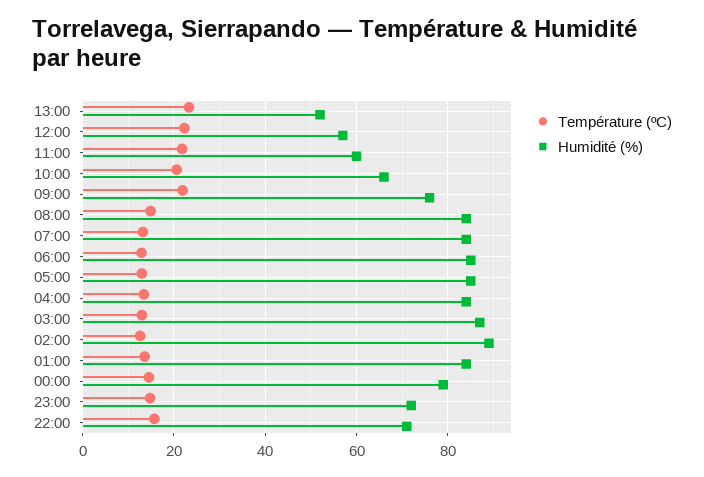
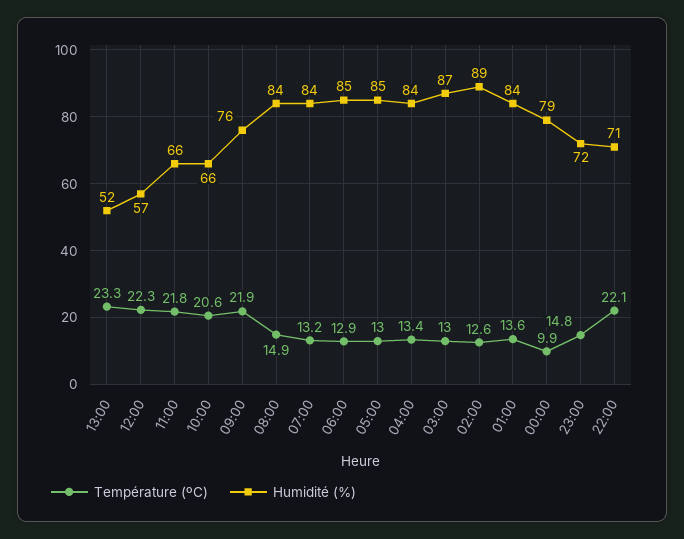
  {
    "Température (ºC)": {
      "13:00": 23.3,
      "12:00": 22.3,
      "11:00": 21.8,
      "10:00": 20.6,
      "09:00": 21.9,
      "08:00": 14.9,
      "07:00": 13.2,
      "06:00": 12.9,
      "05:00": 13,
      "04:00": 13.4,
      "03:00": 13,
      "02:00": 12.6,
      "01:00": 13.6,
-     "00:00": 14,
+     "00:00": 9.9,
      "23:00": 14.8,
-     "22:00": 16
+     "22:00": 22.1
    },
    "Humidité (%)": {
      "13:00": 52,
      "12:00": 57,
-     "11:00": 60,
+     "11:00": 66,
      "10:00": 66,
      "09:00": 76,
      "08:00": 84,
      "07:00": 84,
      "06:00": 85,
      "05:00": 85,
      "04:00": 84,
      "03:00": 87,
      "02:00": 89,
      "01:00": 84,
      "00:00": 79,
      "23:00": 72,
      "22:00": 71
    }
  }

